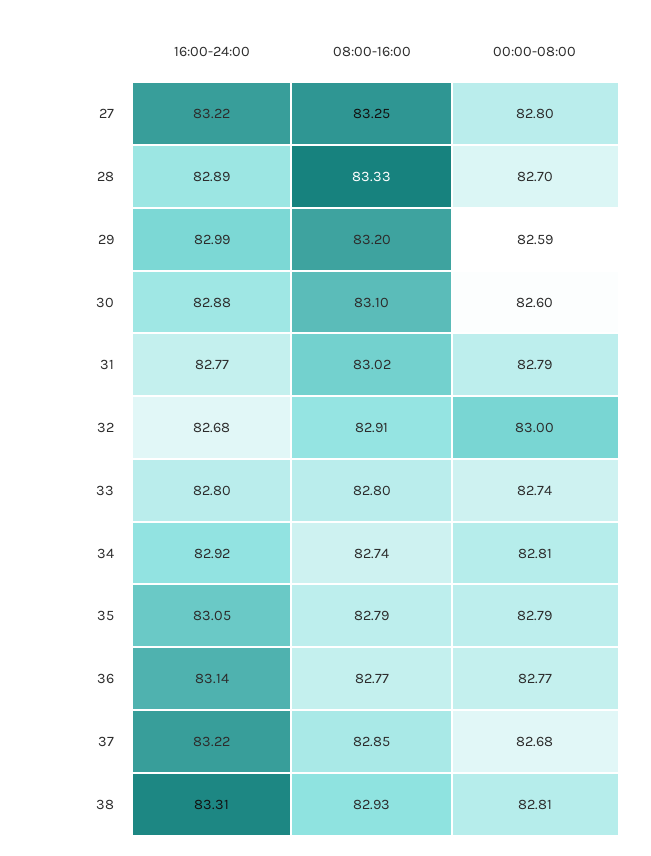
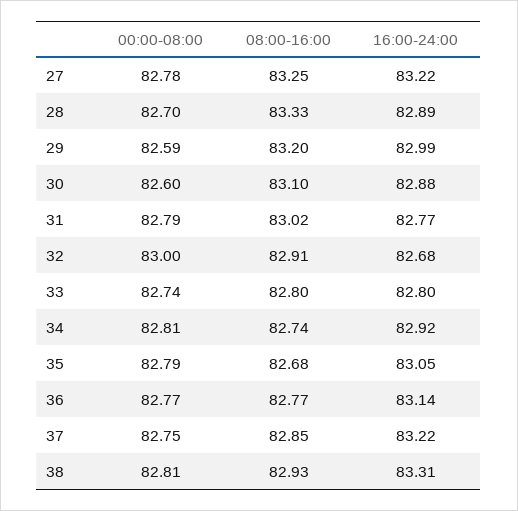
  {
    "16:00-24:00": {
      "27": 83.22,
      "28": 82.89,
      "29": 82.99,
      "30": 82.88,
      "31": 82.77,
      "32": 82.68,
      "33": 82.8,
      "34": 82.92,
      "35": 83.05,
      "36": 83.14,
      "37": 83.22,
      "38": 83.31
    },
    "08:00-16:00": {
      "27": 83.25,
      "28": 83.33,
      "29": 83.2,
      "30": 83.1,
      "31": 83.02,
      "32": 82.91,
      "33": 82.8,
      "34": 82.74,
-     "35": 82.79,
+     "35": 82.68,
      "36": 82.77,
      "37": 82.85,
      "38": 82.93
    },
    "00:00-08:00": {
-     "27": 82.8,
+     "27": 82.78,
      "28": 82.7,
      "29": 82.59,
      "30": 82.6,
      "31": 82.79,
      "32": 83,
      "33": 82.74,
      "34": 82.81,
      "35": 82.79,
      "36": 82.77,
-     "37": 82.68,
+     "37": 82.75,
      "38": 82.81
    }
  }

